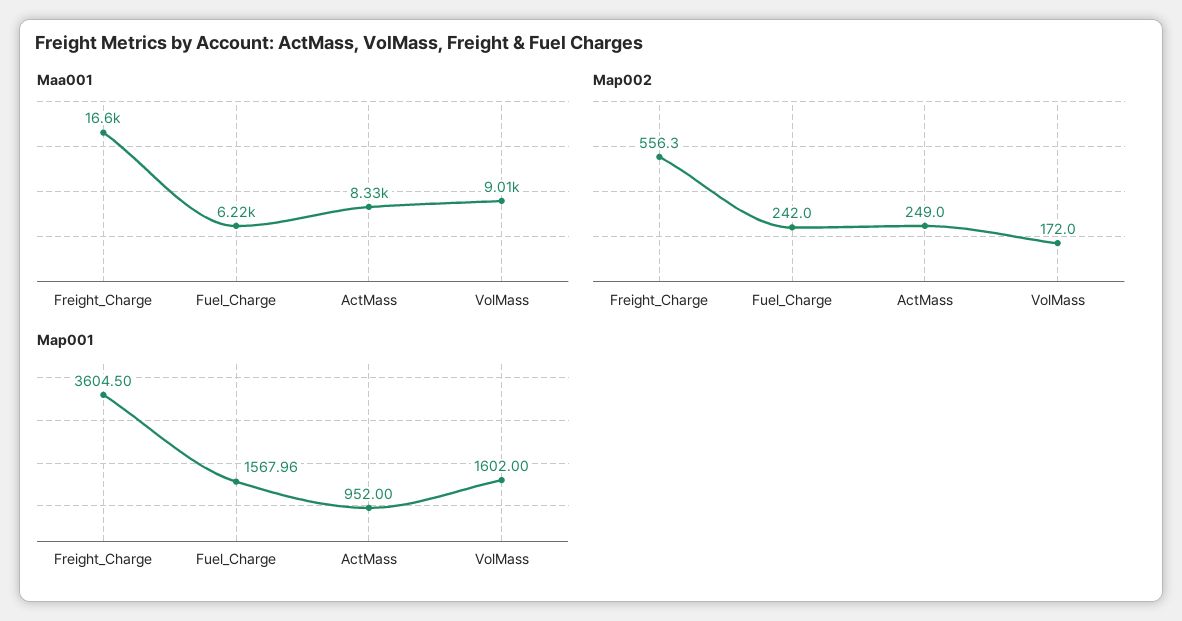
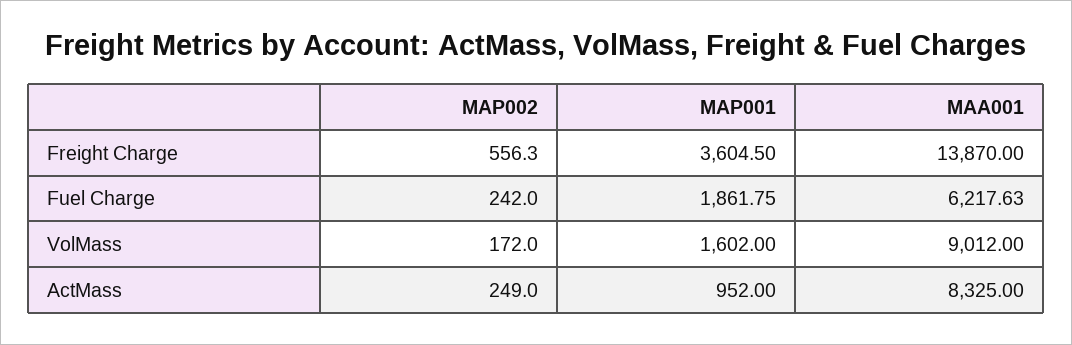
  {
    "Maa001": {
-     "Freight_Charge": 16600,
+     "Freight_Charge": 13870,
      "Fuel_Charge": 6217.63,
      "ActMass": 8325,
      "VolMass": 9012
    },
    "Map002": {
      "Freight_Charge": 556.3,
      "Fuel_Charge": 242,
      "ActMass": 249,
      "VolMass": 172
    },
    "Map001": {
      "Freight_Charge": 3604.5,
-     "Fuel_Charge": 1567.96,
+     "Fuel_Charge": 1861.75,
      "ActMass": 952,
      "VolMass": 1602
    }
  }

